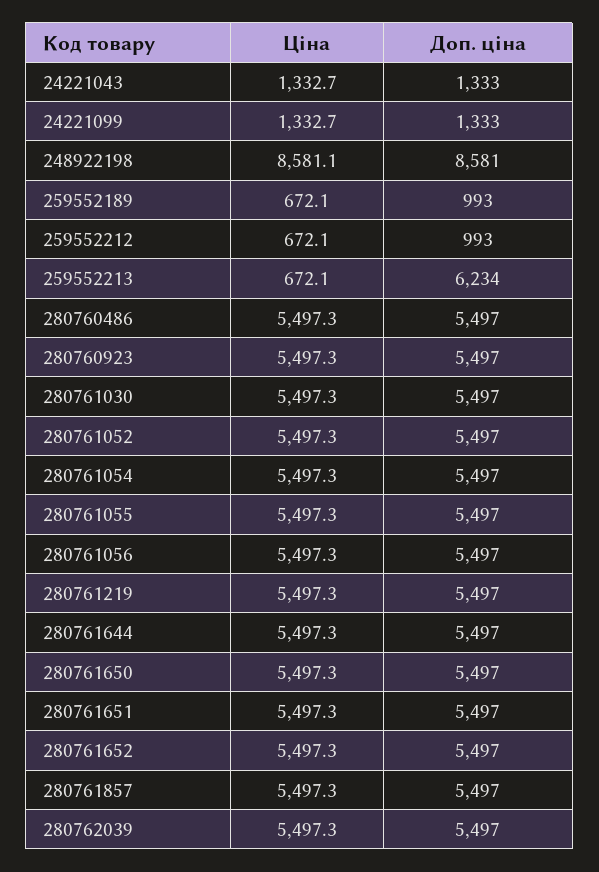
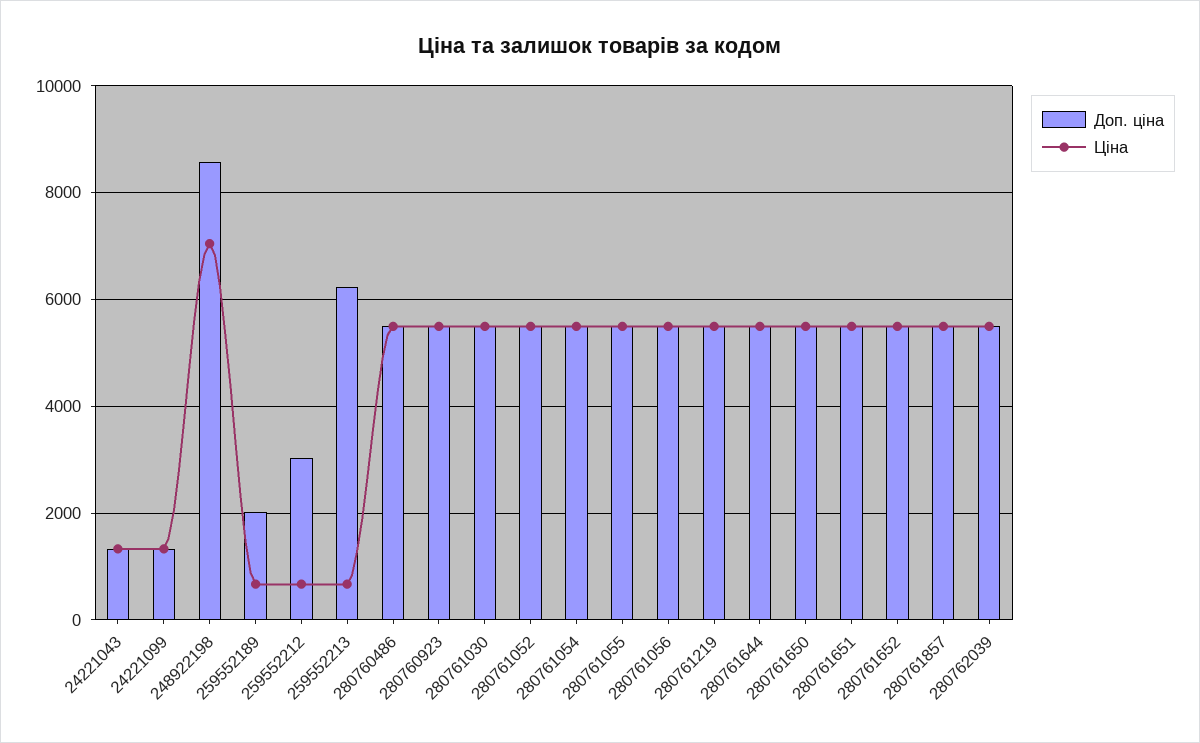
  {
    "Ціна": {
      "24221043": 1332.7,
      "24221099": 1332.7,
-     "248922198": 8581.1,
+     "248922198": 7000,
      "259552189": 672.1,
      "259552212": 672.1,
      "259552213": 672.1,
      "280760486": 5497.3,
      "280760923": 5497.3,
      "280761030": 5497.3,
      "280761052": 5497.3,
      "280761054": 5497.3,
      "280761055": 5497.3,
      "280761056": 5497.3,
      "280761219": 5497.3,
      "280761644": 5497.3,
      "280761650": 5497.3,
      "280761651": 5497.3,
      "280761652": 5497.3,
      "280761857": 5497.3,
      "280762039": 5497.3
    },
    "Доп. ціна": {
      "24221043": 1333,
      "24221099": 1333,
      "248922198": 8581,
-     "259552189": 993,
+     "259552189": 2000,
-     "259552212": 993,
+     "259552212": 3000,
      "259552213": 6234,
      "280760486": 5497,
      "280760923": 5497,
      "280761030": 5497,
      "280761052": 5497,
      "280761054": 5497,
      "280761055": 5497,
      "280761056": 5497,
      "280761219": 5497,
      "280761644": 5497,
      "280761650": 5497,
      "280761651": 5497,
      "280761652": 5497,
      "280761857": 5497,
      "280762039": 5497
    }
  }

